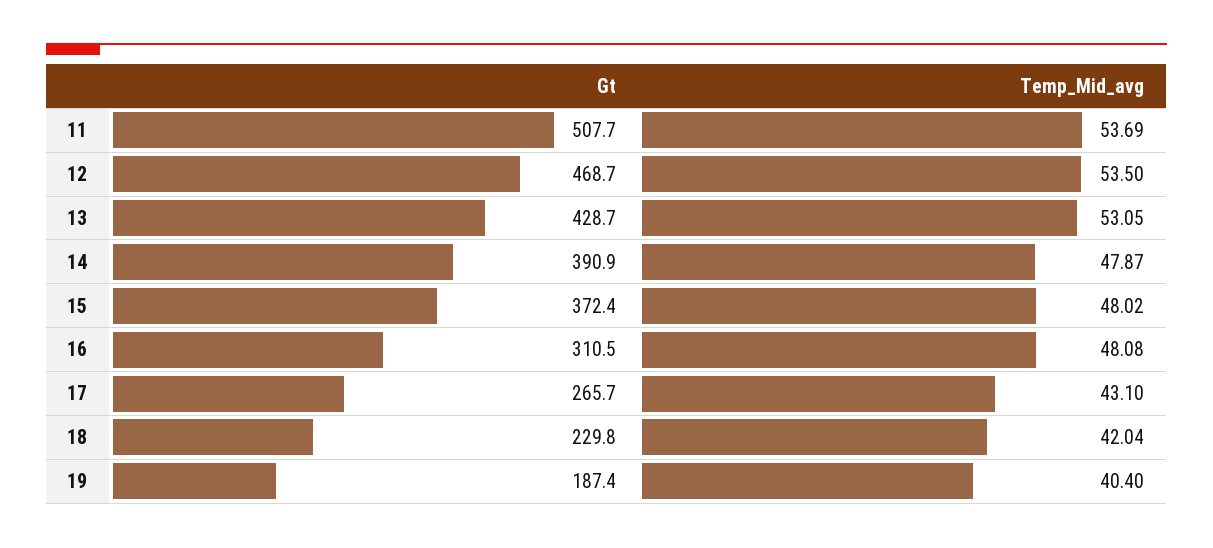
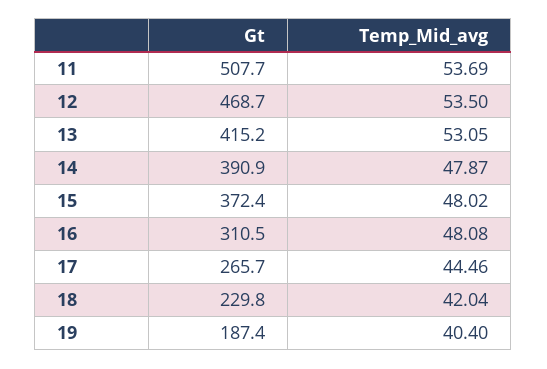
  {
    "Gt": {
      "11": 507.7,
      "12": 468.7,
-     "13": 428.7,
+     "13": 415.2,
      "14": 390.9,
      "15": 372.4,
      "16": 310.5,
      "17": 265.7,
      "18": 229.8,
      "19": 187.4
    },
    "Temp_Mid_avg": {
      "11": 53.69,
      "12": 53.5,
      "13": 53.05,
      "14": 47.87,
      "15": 48.02,
      "16": 48.08,
-     "17": 43.1,
+     "17": 44.46,
      "18": 42.04,
      "19": 40.4
    }
  }

